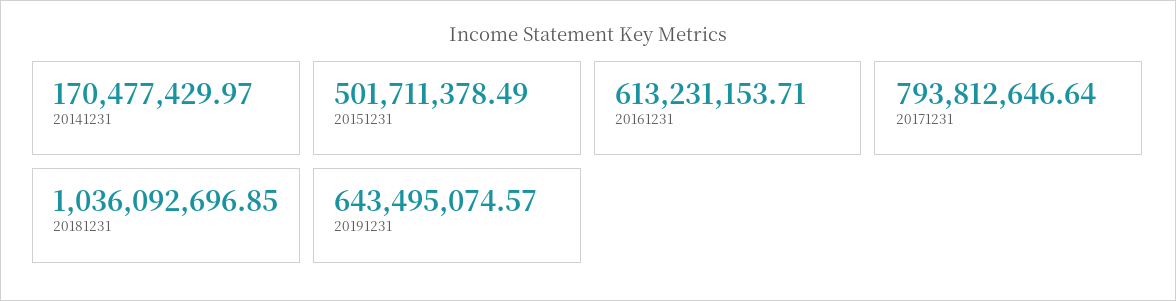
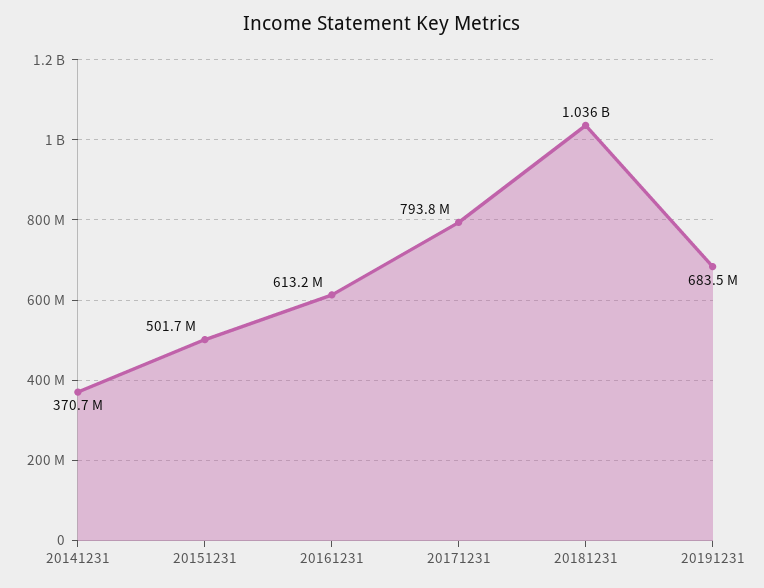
  {
-   "20141231": 170477429.97,
+   "20141231": 370700000,
    "20151231": 501711378.49,
    "20161231": 613231153.71,
    "20171231": 793812646.64,
    "20181231": 1036092696.85,
-   "20191231": 643495074.57
+   "20191231": 683500000
  }

